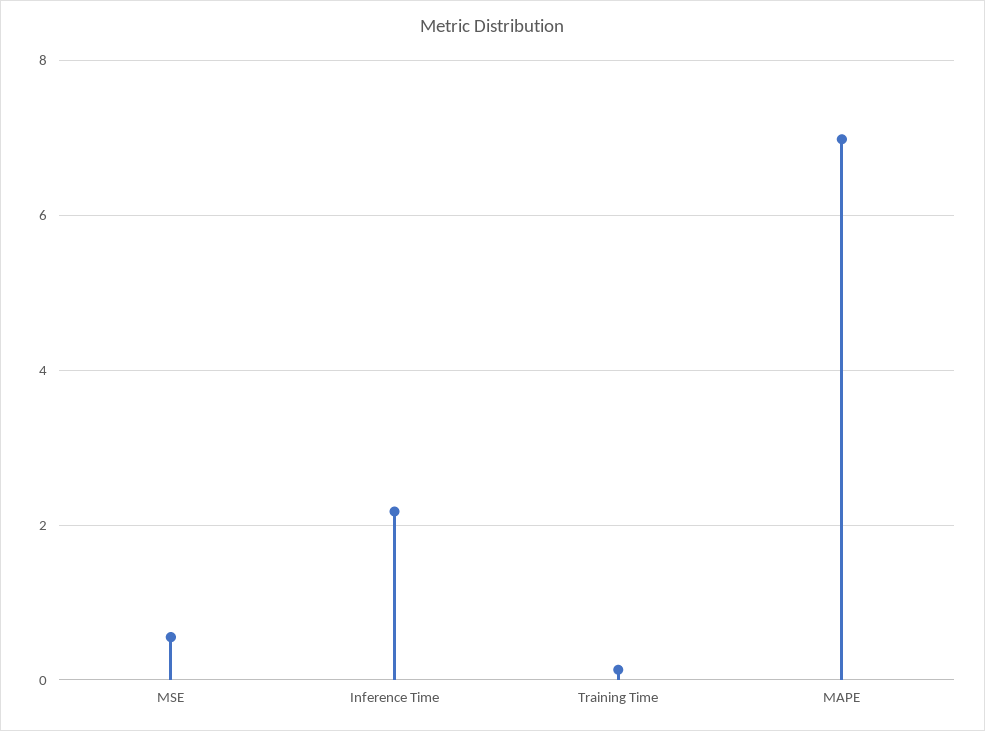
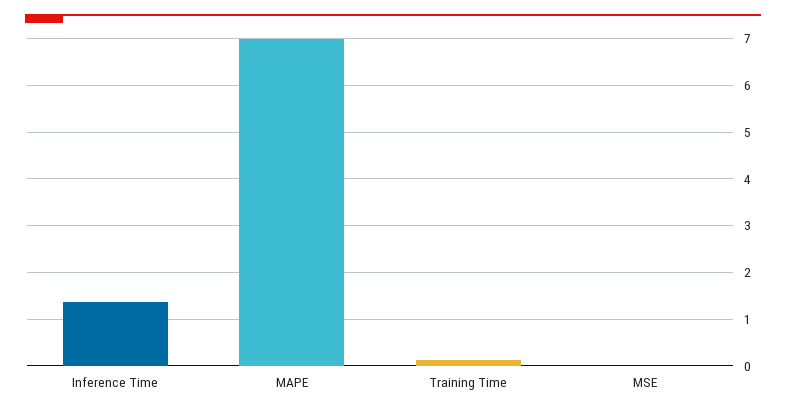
  {
-   "MSE": 0.6,
+   "MSE": 0,
-   "Inference Time": 2.2,
+   "Inference Time": 1.4,
    "Training Time": 0.2,
    "MAPE": 7
  }

